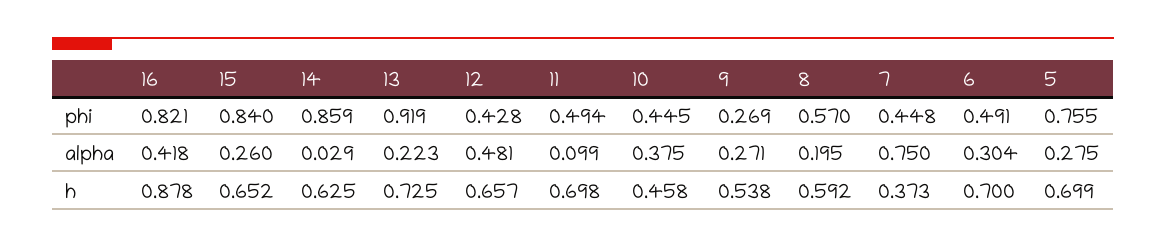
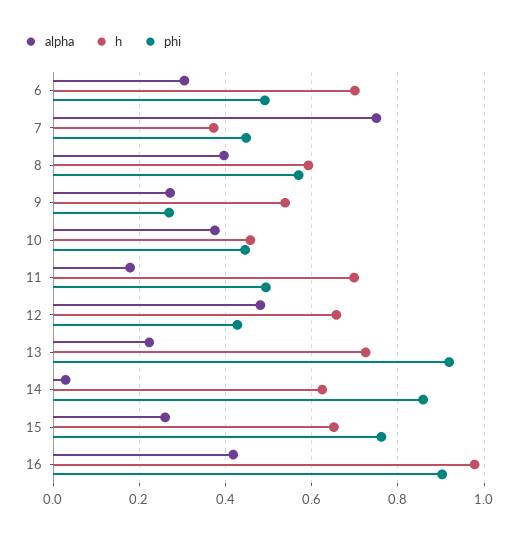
  {
    "phi": {
-     "16": 0.821,
+     "16": 0.9,
-     "15": 0.84,
+     "15": 0.76,
      "14": 0.859,
      "13": 0.919,
      "12": 0.428,
      "11": 0.494,
      "10": 0.445,
      "9": 0.269,
      "8": 0.57,
      "7": 0.448,
-     "6": 0.491,
+     "6": 0.491
-     "5": 0.755
    },
    "alpha": {
      "16": 0.418,
      "15": 0.26,
      "14": 0.029,
      "13": 0.223,
      "12": 0.481,
-     "11": 0.099,
+     "11": 0.18,
      "10": 0.375,
      "9": 0.271,
-     "8": 0.195,
+     "8": 0.4,
      "7": 0.75,
-     "6": 0.304,
+     "6": 0.304
-     "5": 0.275
    },
    "h": {
-     "16": 0.878,
+     "16": 0.98,
      "15": 0.652,
      "14": 0.625,
      "13": 0.725,
      "12": 0.657,
      "11": 0.698,
      "10": 0.458,
      "9": 0.538,
      "8": 0.592,
      "7": 0.373,
-     "6": 0.7,
+     "6": 0.7
-     "5": 0.699
    }
  }

